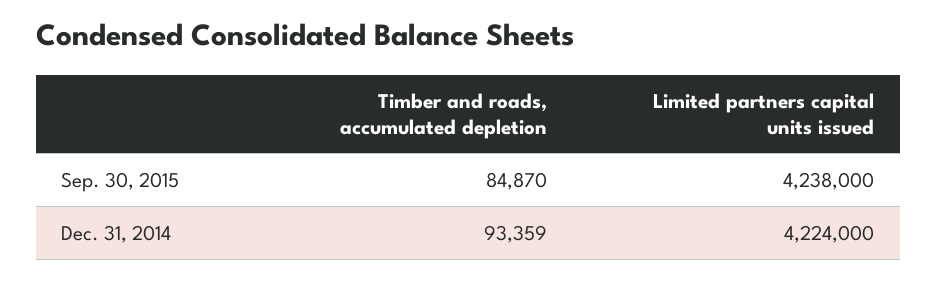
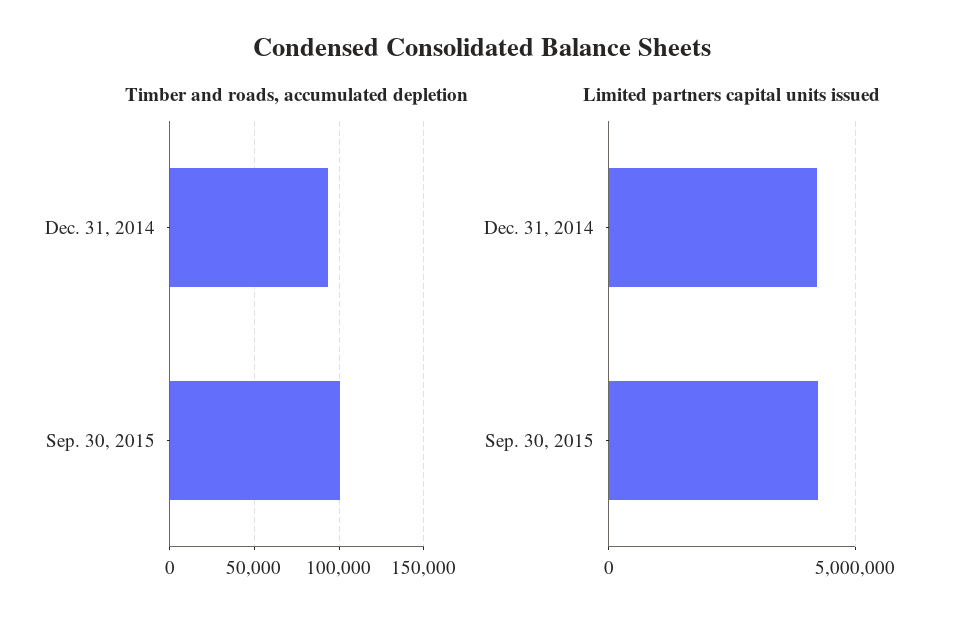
  {
    "Timber and roads, accumulated depletion": {
-     "Sep. 30, 2015": 84870,
+     "Sep. 30, 2015": 100000,
      "Dec. 31, 2014": 93359
    },
    "Limited partners capital units issued": {
      "Sep. 30, 2015": 4238000,
      "Dec. 31, 2014": 4224000
    }
  }

